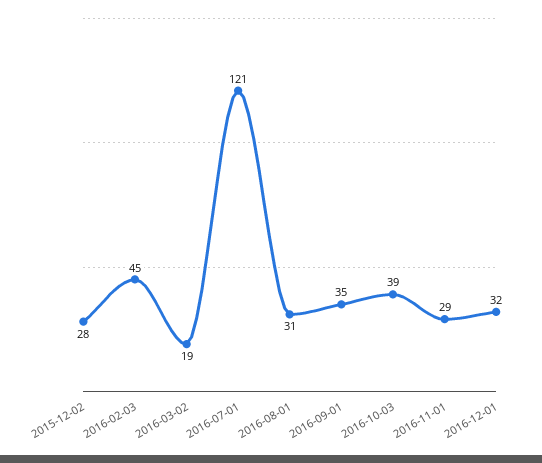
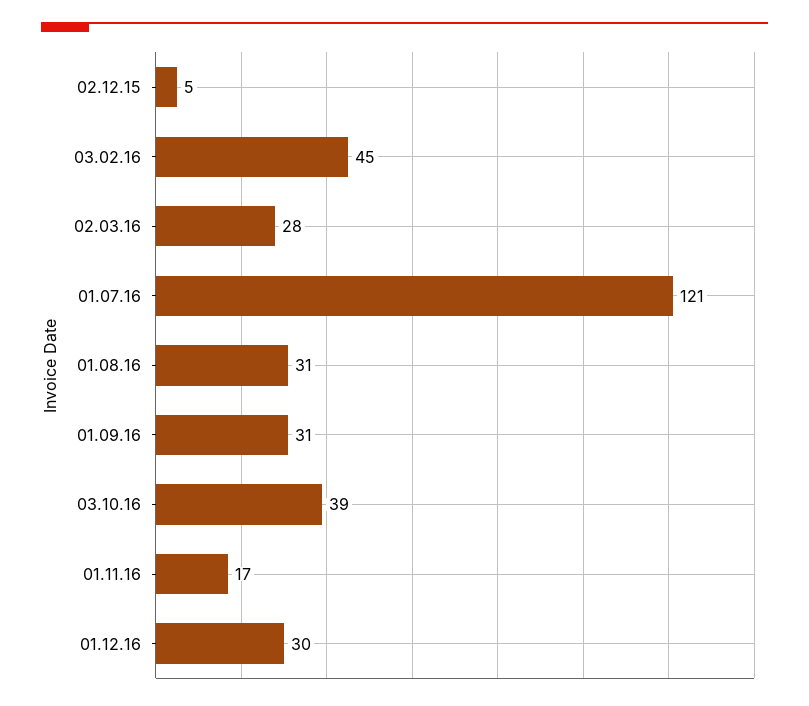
  {
-   "2015-12-02": 28,
+   "2015-12-02": 5,
    "2016-02-03": 45,
-   "2016-03-02": 19,
+   "2016-03-02": 28,
    "2016-07-01": 121,
    "2016-08-01": 31,
-   "2016-09-01": 35,
+   "2016-09-01": 31,
    "2016-10-03": 39,
-   "2016-11-01": 29,
+   "2016-11-01": 17,
-   "2016-12-01": 32
+   "2016-12-01": 30
  }

